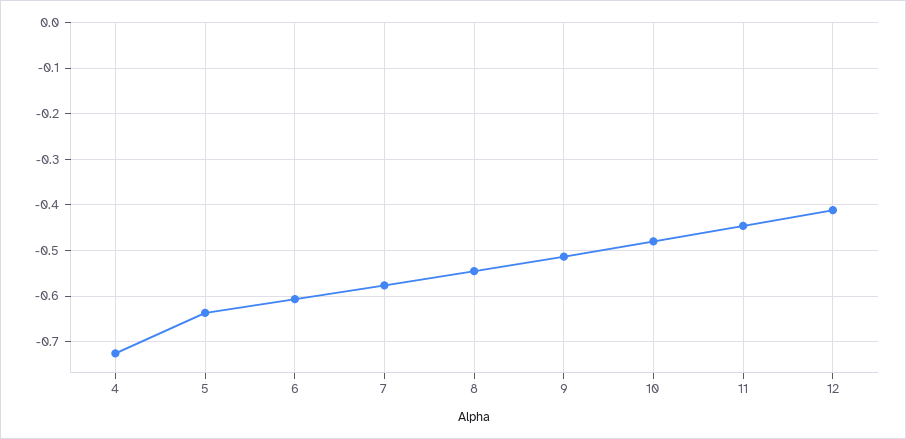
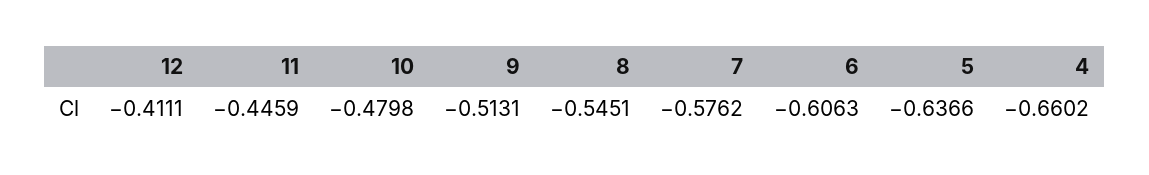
  {
-   "4": -0.72,
+   "4": -0.6602,
    "5": -0.6366,
    "6": -0.6063,
    "7": -0.5762,
    "8": -0.5451,
    "9": -0.5131,
    "10": -0.4798,
    "11": -0.4459,
    "12": -0.4111
  }

